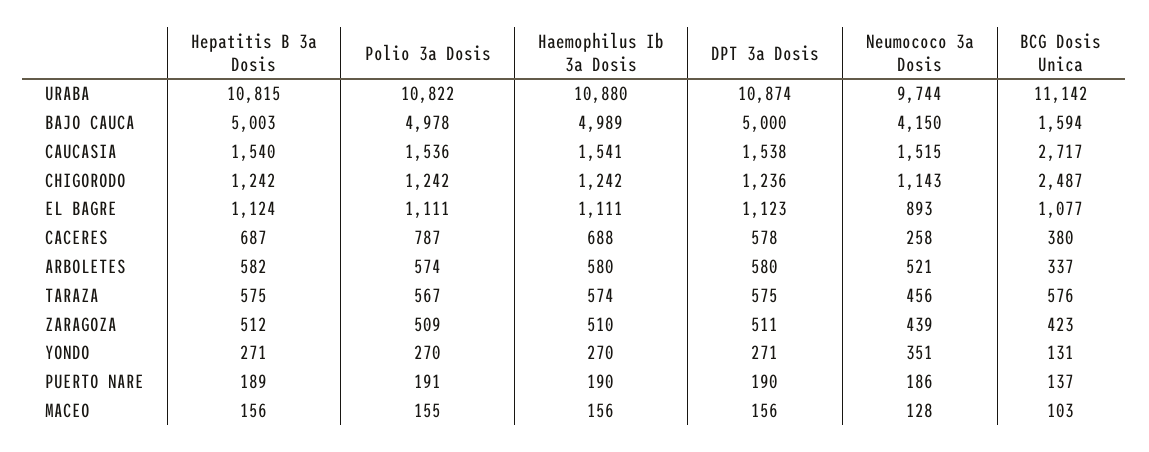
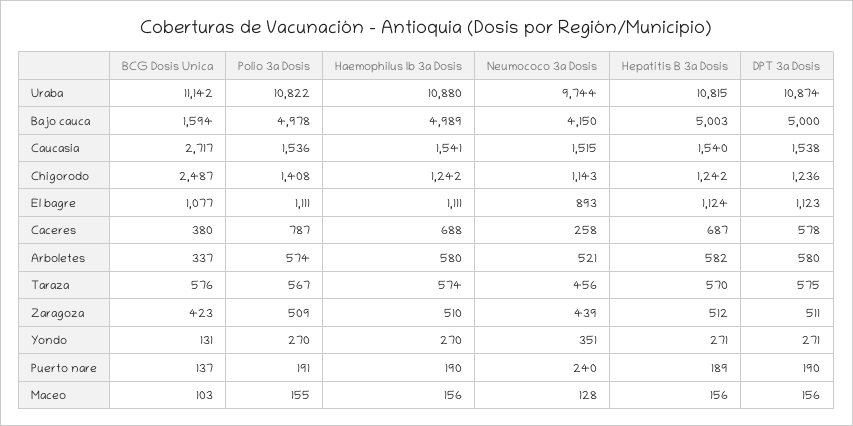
  {
    "Hepatitis B 3a Dosis": {
      "URABA": 10815,
      "BAJO CAUCA": 5003,
      "CAUCASIA": 1540,
      "CHIGORODO": 1242,
      "EL BAGRE": 1124,
      "CACERES": 687,
      "ARBOLETES": 582,
-     "TARAZA": 575,
+     "TARAZA": 570,
      "ZARAGOZA": 512,
      "YONDO": 271,
      "PUERTO NARE": 189,
      "MACEO": 156
    },
    "Polio 3a Dosis": {
      "URABA": 10822,
      "BAJO CAUCA": 4978,
      "CAUCASIA": 1536,
-     "CHIGORODO": 1242,
+     "CHIGORODO": 1408,
      "EL BAGRE": 1111,
      "CACERES": 787,
      "ARBOLETES": 574,
      "TARAZA": 567,
      "ZARAGOZA": 509,
      "YONDO": 270,
      "PUERTO NARE": 191,
      "MACEO": 155
    },
    "Haemophilus Ib 3a Dosis": {
      "URABA": 10880,
      "BAJO CAUCA": 4989,
      "CAUCASIA": 1541,
      "CHIGORODO": 1242,
      "EL BAGRE": 1111,
      "CACERES": 688,
      "ARBOLETES": 580,
      "TARAZA": 574,
      "ZARAGOZA": 510,
      "YONDO": 270,
      "PUERTO NARE": 190,
      "MACEO": 156
    },
    "DPT 3a Dosis": {
      "URABA": 10874,
      "BAJO CAUCA": 5000,
      "CAUCASIA": 1538,
      "CHIGORODO": 1236,
      "EL BAGRE": 1123,
      "CACERES": 578,
      "ARBOLETES": 580,
      "TARAZA": 575,
      "ZARAGOZA": 511,
      "YONDO": 271,
      "PUERTO NARE": 190,
      "MACEO": 156
    },
    "Neumococo 3a Dosis": {
      "URABA": 9744,
      "BAJO CAUCA": 4150,
      "CAUCASIA": 1515,
      "CHIGORODO": 1143,
      "EL BAGRE": 893,
      "CACERES": 258,
      "ARBOLETES": 521,
      "TARAZA": 456,
      "ZARAGOZA": 439,
      "YONDO": 351,
-     "PUERTO NARE": 186,
+     "PUERTO NARE": 240,
      "MACEO": 128
    },
    "BCG Dosis Unica": {
      "URABA": 11142,
      "BAJO CAUCA": 1594,
      "CAUCASIA": 2717,
      "CHIGORODO": 2487,
      "EL BAGRE": 1077,
      "CACERES": 380,
      "ARBOLETES": 337,
      "TARAZA": 576,
      "ZARAGOZA": 423,
      "YONDO": 131,
      "PUERTO NARE": 137,
      "MACEO": 103
    }
  }

